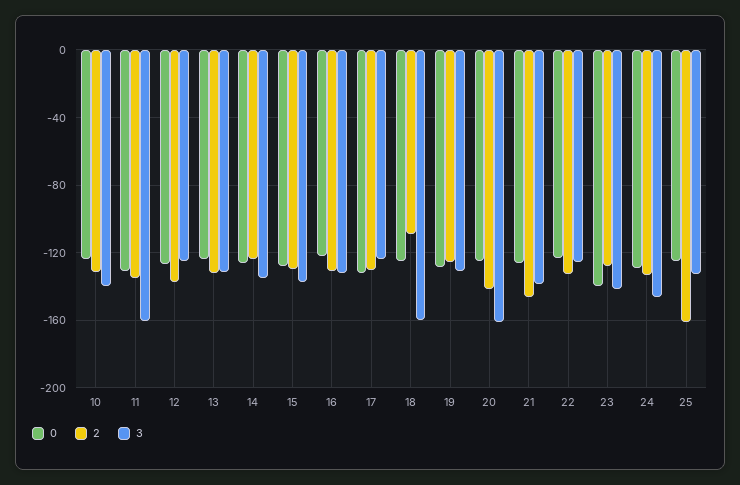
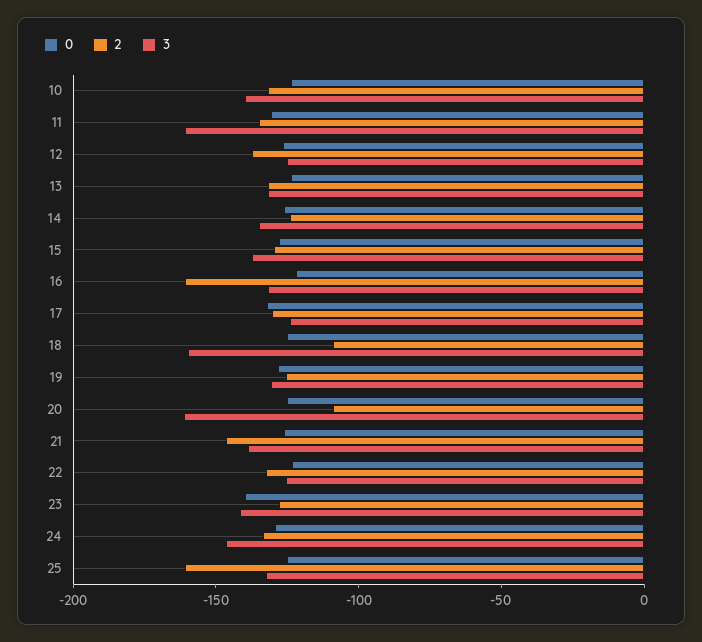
  {
    "0": {
      "10": -125,
      "11": -130,
      "12": -125,
      "13": -125,
      "14": -125,
      "15": -130,
      "16": -120,
      "17": -130,
      "18": -125,
      "19": -130,
      "20": -125,
      "21": -125,
      "22": -125,
      "23": -140,
      "24": -130,
      "25": -125
    },
    "2": {
      "10": -130,
      "11": -135,
      "12": -135,
      "13": -130,
      "14": -125,
      "15": -130,
-     "16": -130,
+     "16": -160,
      "17": -130,
      "18": -110,
      "19": -125,
-     "20": -140,
+     "20": -110,
      "21": -145,
      "22": -135,
      "23": -130,
      "24": -135,
      "25": -160
    },
    "3": {
      "10": -140,
      "11": -160,
      "12": -125,
      "13": -130,
      "14": -135,
      "15": -135,
      "16": -130,
      "17": -125,
      "18": -160,
      "19": -130,
      "20": -160,
      "21": -140,
      "22": -125,
      "23": -140,
      "24": -145,
      "25": -135
    }
  }

